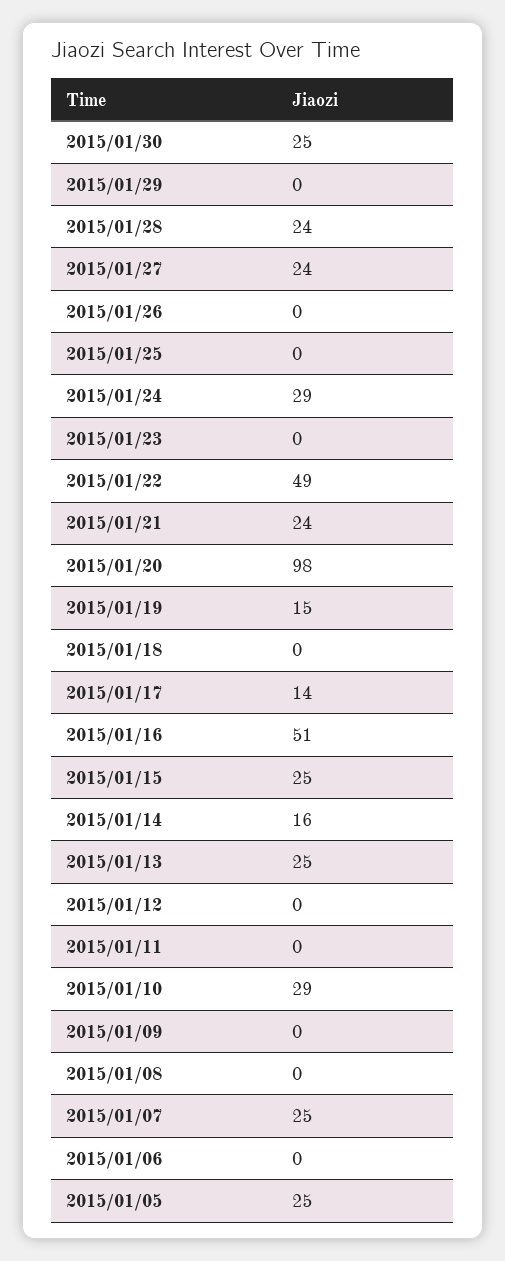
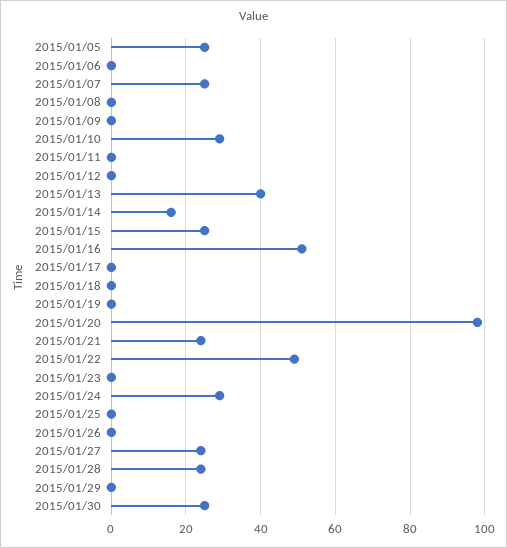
  {
    "2015/01/30": 25,
    "2015/01/29": 0,
    "2015/01/28": 24,
    "2015/01/27": 24,
    "2015/01/26": 0,
    "2015/01/25": 0,
    "2015/01/24": 29,
    "2015/01/23": 0,
    "2015/01/22": 49,
    "2015/01/21": 24,
    "2015/01/20": 98,
-   "2015/01/19": 15,
+   "2015/01/19": 0,
    "2015/01/18": 0,
-   "2015/01/17": 14,
+   "2015/01/17": 0,
    "2015/01/16": 51,
    "2015/01/15": 25,
    "2015/01/14": 16,
-   "2015/01/13": 25,
+   "2015/01/13": 40,
    "2015/01/12": 0,
    "2015/01/11": 0,
    "2015/01/10": 29,
    "2015/01/09": 0,
    "2015/01/08": 0,
    "2015/01/07": 25,
    "2015/01/06": 0,
    "2015/01/05": 25
  }

